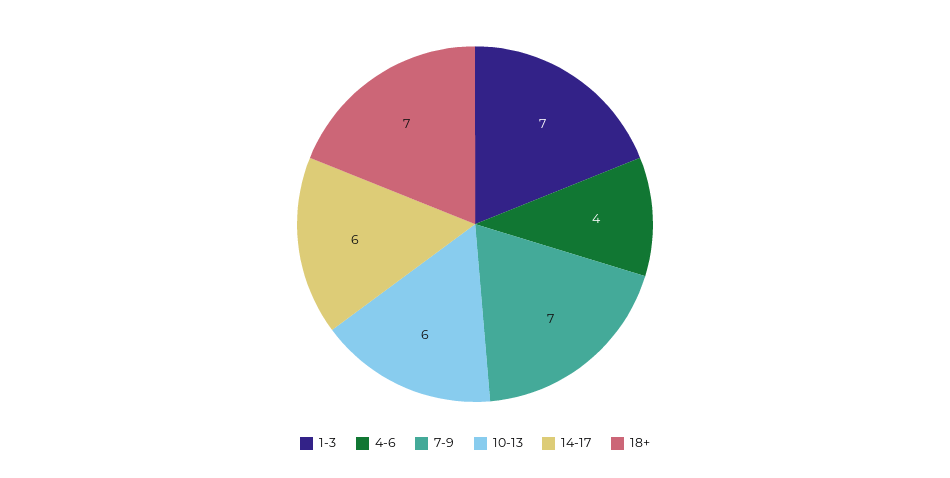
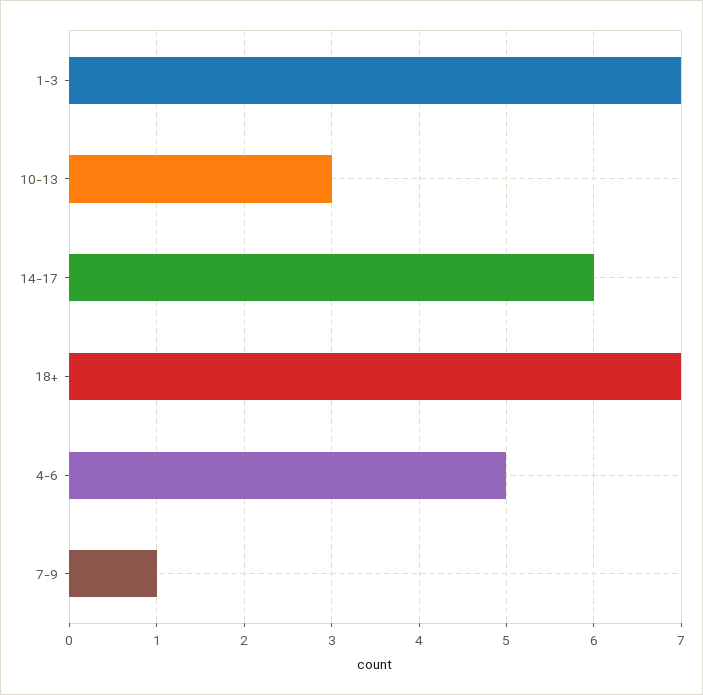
  {
    "1-3": 7,
-   "4-6": 4,
+   "4-6": 5,
-   "7-9": 7,
+   "7-9": 1,
-   "10-13": 6,
+   "10-13": 3,
    "14-17": 6,
    "18+": 7
  }

